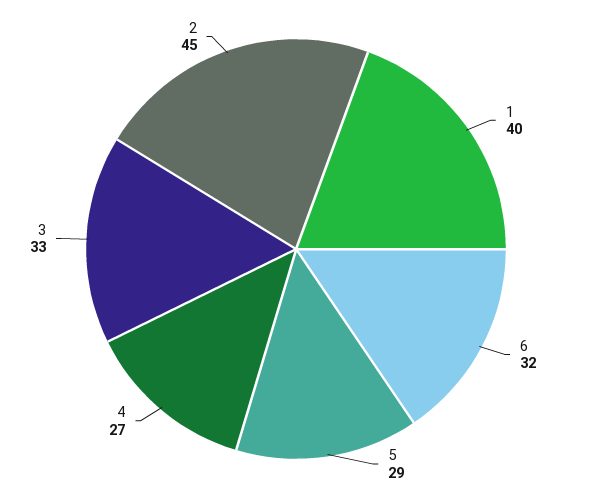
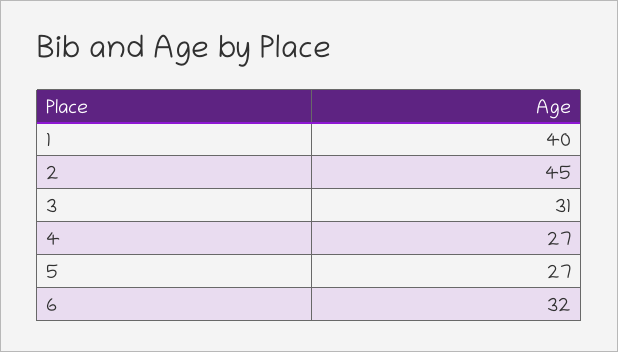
  {
    "1": 40,
    "6": 32,
-   "5": 29,
+   "5": 27,
    "4": 27,
-   "3": 33,
+   "3": 31,
    "2": 45
  }

